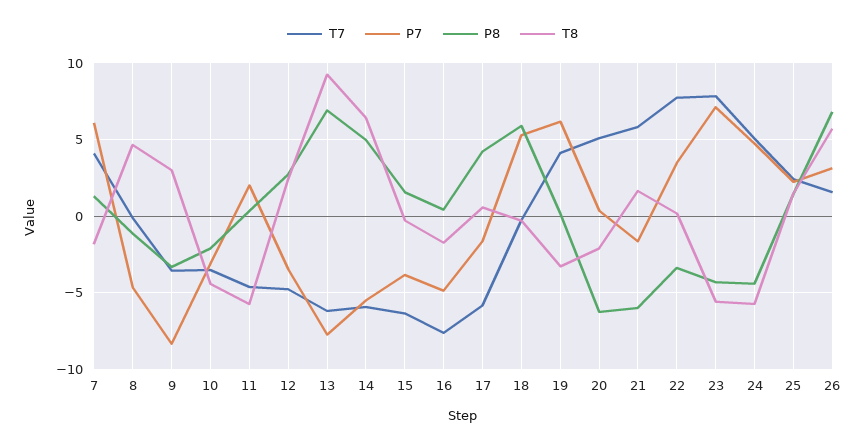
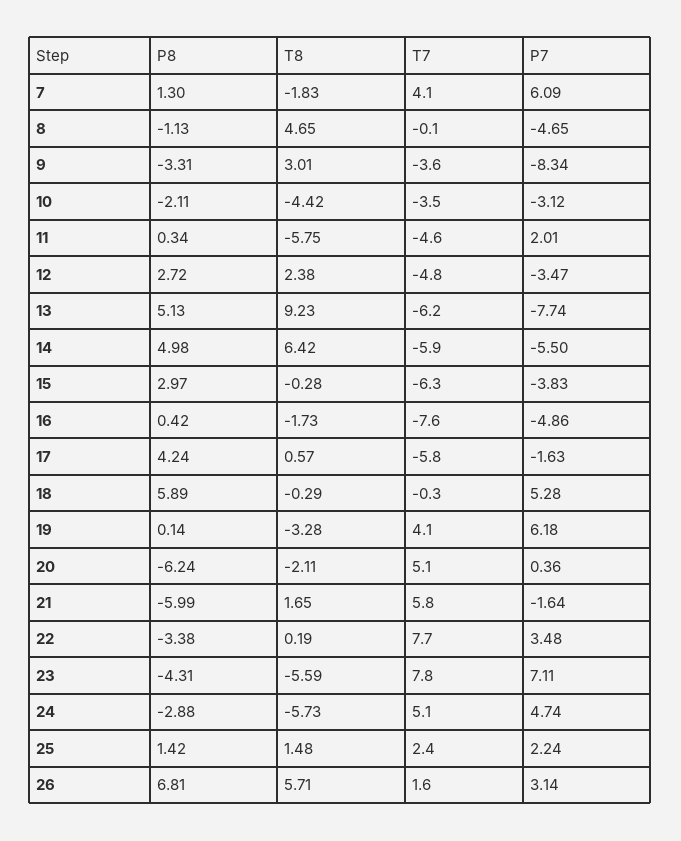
  {
    "T7": {
      "7": 4.1,
      "8": -0.1,
      "9": -3.6,
      "10": -3.5,
      "11": -4.6,
      "12": -4.8,
      "13": -6.2,
      "14": -5.9,
      "15": -6.3,
      "16": -7.6,
      "17": -5.8,
      "18": -0.3,
      "19": 4.1,
      "20": 5.1,
      "21": 5.8,
      "22": 7.7,
      "23": 7.8,
      "24": 5.1,
      "25": 2.4,
      "26": 1.6
    },
    "P7": {
      "7": 6.09,
      "8": -4.65,
      "9": -8.34,
      "10": -3.12,
      "11": 2.01,
      "12": -3.47,
      "13": -7.74,
      "14": -5.5,
      "15": -3.83,
      "16": -4.86,
      "17": -1.63,
      "18": 5.28,
      "19": 6.18,
      "20": 0.36,
      "21": -1.64,
      "22": 3.48,
      "23": 7.11,
      "24": 4.74,
      "25": 2.24,
      "26": 3.14
    },
    "P8": {
      "7": 1.3,
      "8": -1.13,
      "9": -3.31,
      "10": -2.11,
      "11": 0.34,
      "12": 2.72,
-     "13": 7,
+     "13": 5.13,
      "14": 4.98,
-     "15": 1.5,
+     "15": 2.97,
      "16": 0.42,
      "17": 4.24,
      "18": 5.89,
      "19": 0.14,
      "20": -6.24,
      "21": -5.99,
      "22": -3.38,
      "23": -4.31,
-     "24": -4.5,
+     "24": -2.88,
      "25": 1.42,
      "26": 6.81
    },
    "T8": {
      "7": -1.83,
      "8": 4.65,
      "9": 3.01,
      "10": -4.42,
      "11": -5.75,
      "12": 2.38,
      "13": 9.23,
      "14": 6.42,
      "15": -0.28,
      "16": -1.73,
      "17": 0.57,
      "18": -0.29,
      "19": -3.28,
      "20": -2.11,
      "21": 1.65,
      "22": 0.19,
      "23": -5.59,
      "24": -5.73,
      "25": 1.48,
      "26": 5.71
    }
  }

